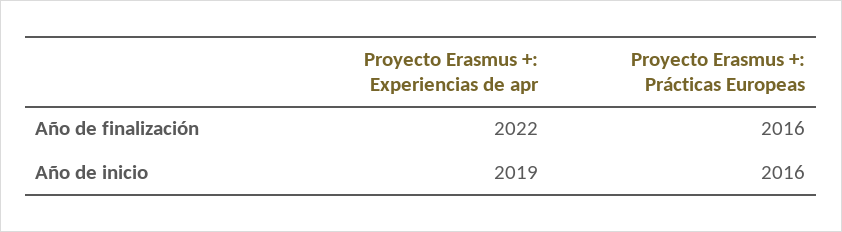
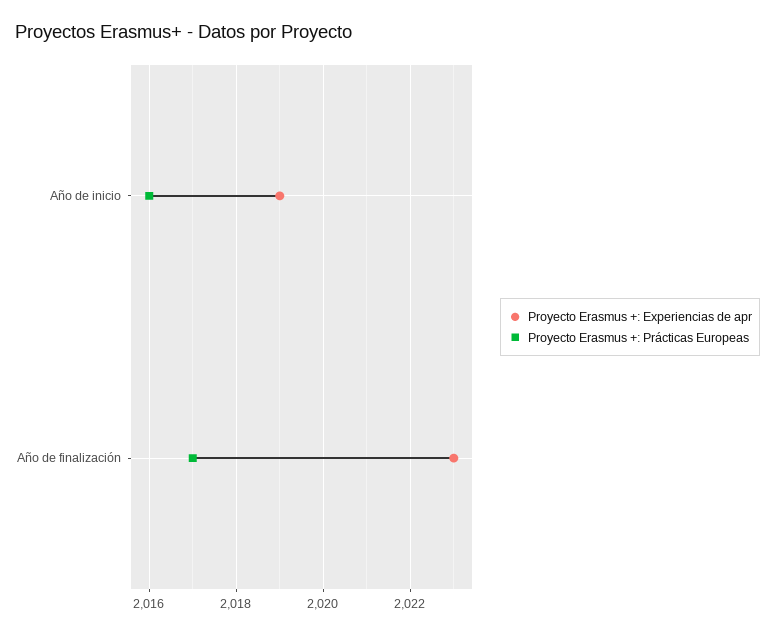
  {
    "Proyecto Erasmus +: Experiencias de apr": {
-     "Año de finalización": 2022,
+     "Año de finalización": 2023,
      "Año de inicio": 2019
    },
    "Proyecto Erasmus +: Prácticas Europeas": {
-     "Año de finalización": 2016,
+     "Año de finalización": 2017,
      "Año de inicio": 2016
    }
  }

